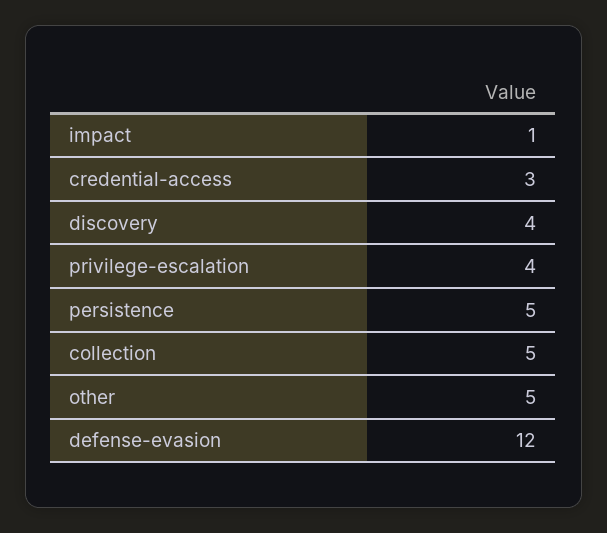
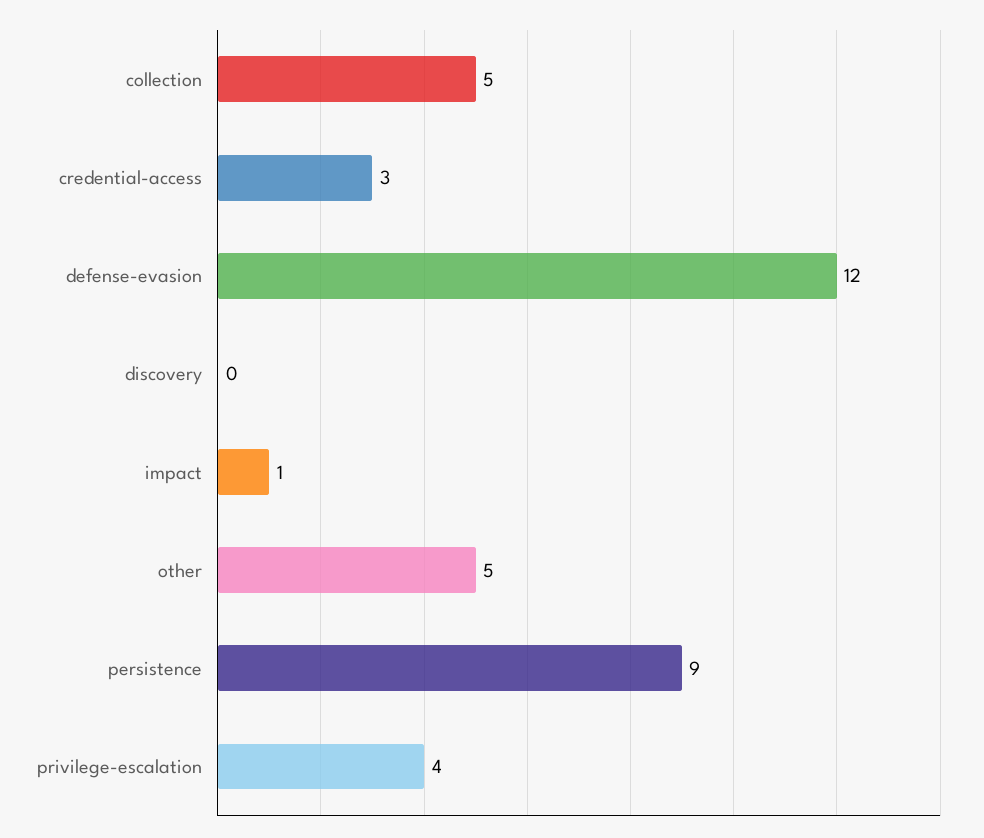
  {
    "impact": 1,
    "credential-access": 3,
-   "discovery": 4,
+   "discovery": 0,
    "privilege-escalation": 4,
-   "persistence": 5,
+   "persistence": 9,
    "collection": 5,
    "other": 5,
    "defense-evasion": 12
  }

